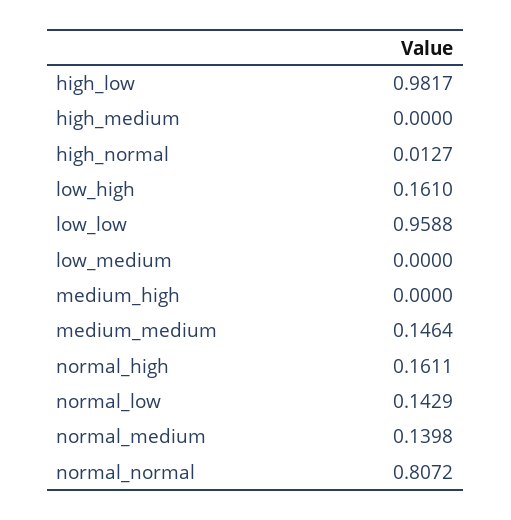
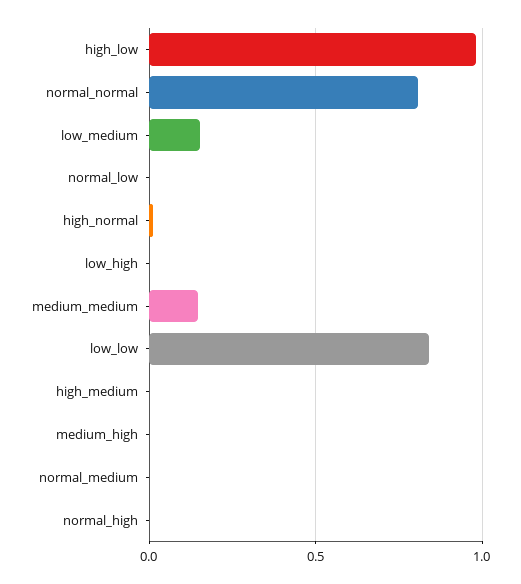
  {
    "high_low": 0.9817,
    "high_medium": 0,
    "high_normal": 0.0127,
-   "low_high": 0.161,
+   "low_high": 0,
-   "low_low": 0.9588,
+   "low_low": 0.85,
-   "low_medium": 0,
+   "low_medium": 0.15,
    "medium_high": 0,
    "medium_medium": 0.1464,
-   "normal_high": 0.1611,
+   "normal_high": 0,
-   "normal_low": 0.1429,
+   "normal_low": 0,
-   "normal_medium": 0.1398,
+   "normal_medium": 0,
    "normal_normal": 0.8072
  }

